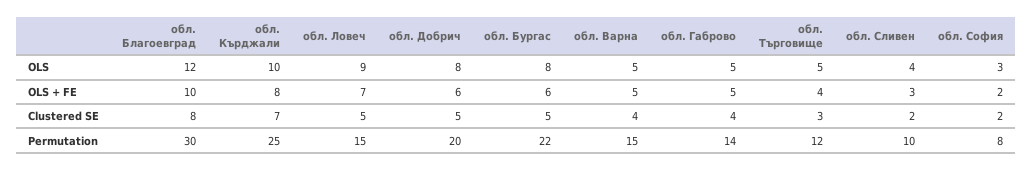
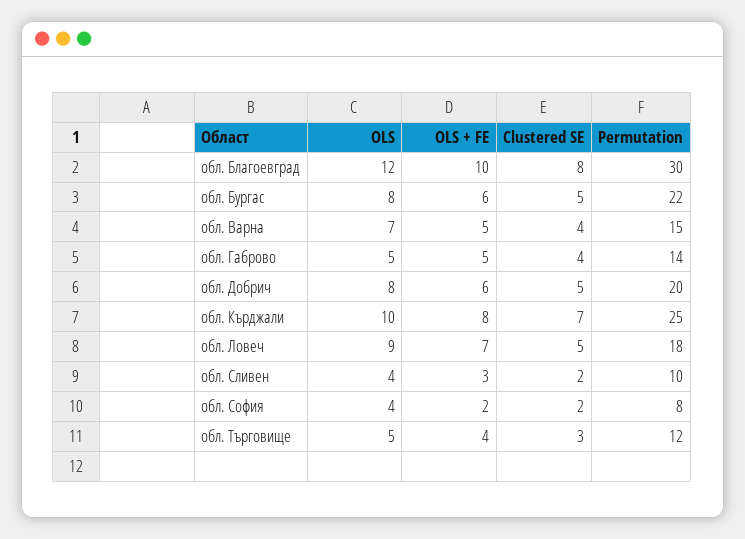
  {
    "обл. Благоевград": {
      "OLS": 12,
      "OLS + FE": 10,
      "Clustered SE": 8,
      "Permutation": 30
    },
    "обл. Кърджали": {
      "OLS": 10,
      "OLS + FE": 8,
      "Clustered SE": 7,
      "Permutation": 25
    },
    "обл. Ловеч": {
      "OLS": 9,
      "OLS + FE": 7,
      "Clustered SE": 5,
-     "Permutation": 15
+     "Permutation": 18
    },
    "обл. Добрич": {
      "OLS": 8,
      "OLS + FE": 6,
      "Clustered SE": 5,
      "Permutation": 20
    },
    "обл. Бургас": {
      "OLS": 8,
      "OLS + FE": 6,
      "Clustered SE": 5,
      "Permutation": 22
    },
    "обл. Варна": {
-     "OLS": 5,
+     "OLS": 7,
      "OLS + FE": 5,
      "Clustered SE": 4,
      "Permutation": 15
    },
    "обл. Габрово": {
      "OLS": 5,
      "OLS + FE": 5,
      "Clustered SE": 4,
      "Permutation": 14
    },
    "обл. Търговище": {
      "OLS": 5,
      "OLS + FE": 4,
      "Clustered SE": 3,
      "Permutation": 12
    },
    "обл. Сливен": {
      "OLS": 4,
      "OLS + FE": 3,
      "Clustered SE": 2,
      "Permutation": 10
    },
    "обл. София": {
-     "OLS": 3,
+     "OLS": 4,
      "OLS + FE": 2,
      "Clustered SE": 2,
      "Permutation": 8
    }
  }

